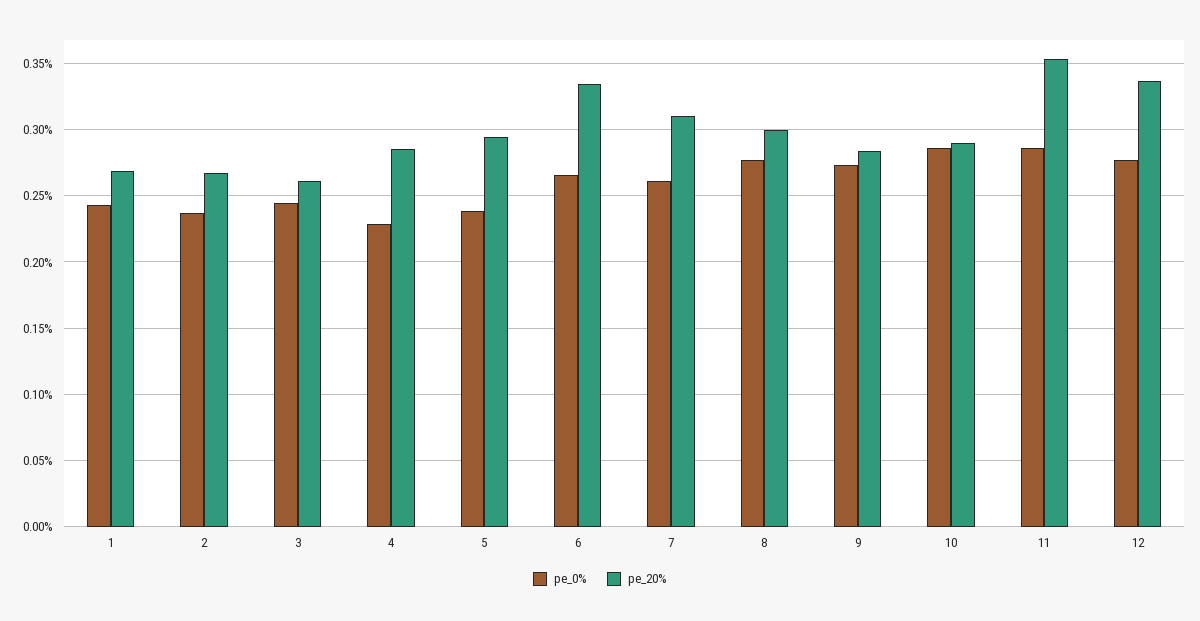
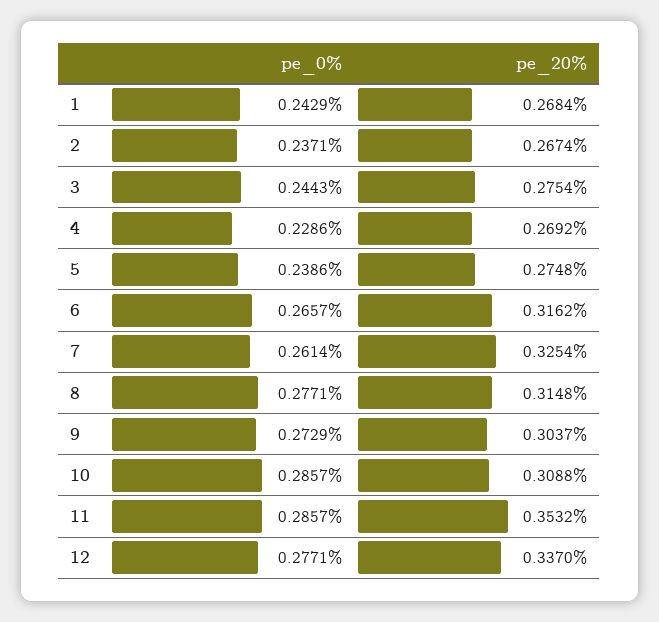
  {
    "pe_0%": {
      "1": 0.2429,
      "2": 0.2371,
      "3": 0.2443,
      "4": 0.2286,
      "5": 0.2386,
      "6": 0.2657,
      "7": 0.2614,
      "8": 0.2771,
      "9": 0.2729,
      "10": 0.2857,
      "11": 0.2857,
      "12": 0.2771
    },
    "pe_20%": {
      "1": 0.2684,
      "2": 0.2674,
-     "3": 0.26,
+     "3": 0.2754,
-     "4": 0.285,
+     "4": 0.2692,
-     "5": 0.295,
+     "5": 0.2748,
-     "6": 0.335,
+     "6": 0.3162,
-     "7": 0.31,
+     "7": 0.3254,
-     "8": 0.3,
+     "8": 0.3148,
-     "9": 0.285,
+     "9": 0.3037,
-     "10": 0.29,
+     "10": 0.3088,
      "11": 0.3532,
      "12": 0.337
    }
  }

